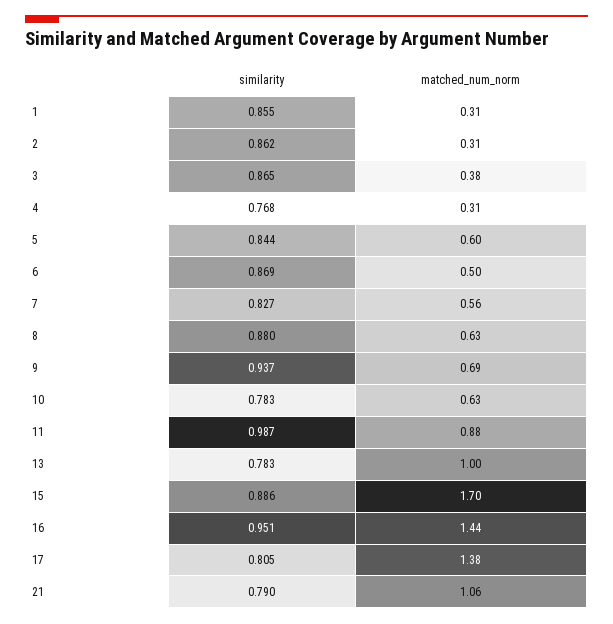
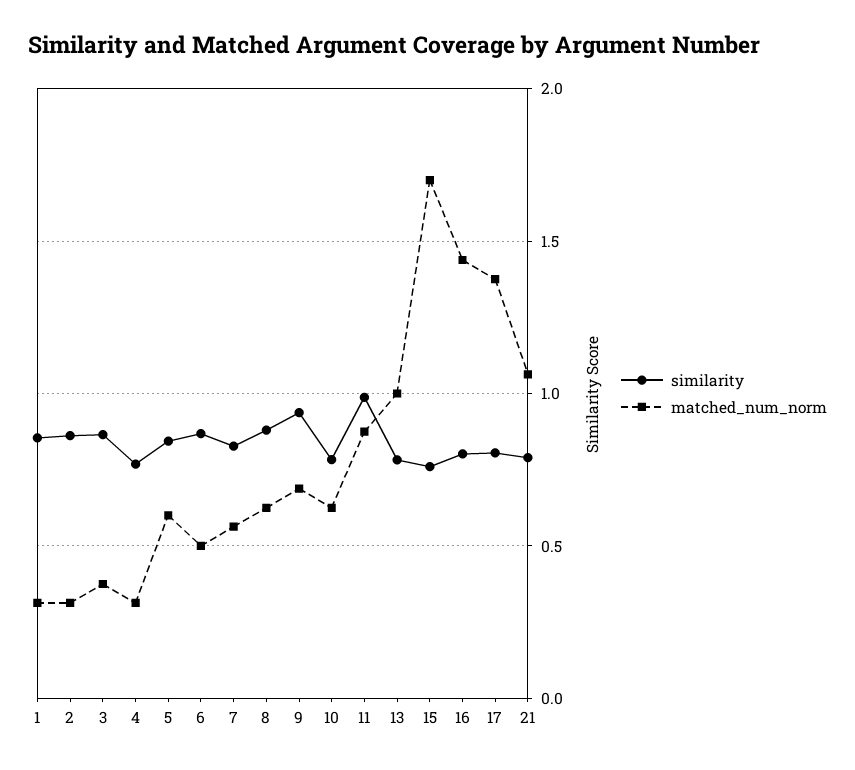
  {
    "similarity": {
      "1": 0.855,
      "2": 0.862,
      "3": 0.865,
      "4": 0.768,
      "5": 0.844,
      "6": 0.869,
      "7": 0.827,
      "8": 0.88,
      "9": 0.937,
      "10": 0.783,
      "11": 0.987,
      "13": 0.783,
-     "15": 0.886,
+     "15": 0.75,
-     "16": 0.951,
+     "16": 0.8,
      "17": 0.805,
      "21": 0.79
    },
    "matched_num_norm": {
      "1": 0.31,
      "2": 0.31,
      "3": 0.38,
      "4": 0.31,
      "5": 0.6,
      "6": 0.5,
      "7": 0.56,
      "8": 0.63,
      "9": 0.69,
      "10": 0.63,
      "11": 0.88,
      "13": 1,
      "15": 1.7,
      "16": 1.44,
      "17": 1.38,
      "21": 1.06
    }
  }

